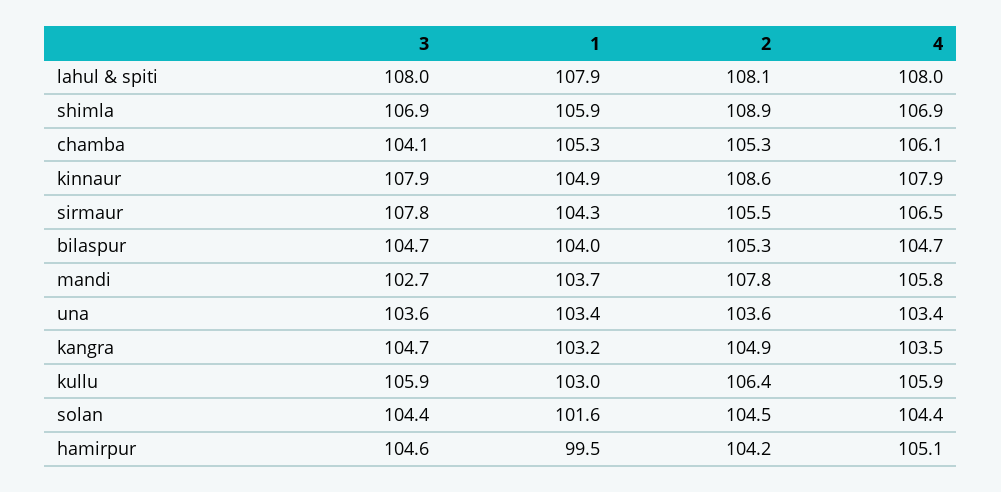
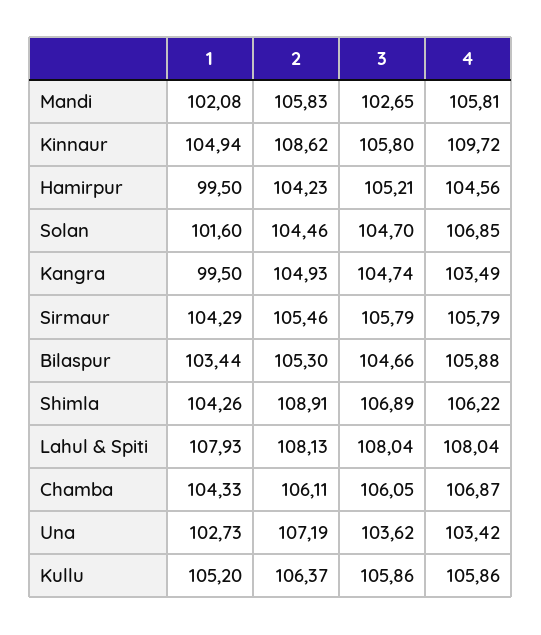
  {
    "3": {
      "lahul & spiti": 108.04,
      "shimla": 106.89,
-     "chamba": 104.1,
+     "chamba": 106.05,
-     "kinnaur": 107.9,
+     "kinnaur": 105.8,
-     "sirmaur": 107.8,
+     "sirmaur": 105.79,
      "bilaspur": 104.66,
      "mandi": 102.65,
      "una": 103.62,
      "kangra": 104.74,
      "kullu": 105.86,
-     "solan": 104.4,
+     "solan": 104.7,
-     "hamirpur": 104.6
+     "hamirpur": 105.21
    },
    "1": {
      "lahul & spiti": 107.93,
-     "shimla": 105.9,
+     "shimla": 104.26,
-     "chamba": 105.3,
+     "chamba": 104.33,
      "kinnaur": 104.94,
      "sirmaur": 104.29,
-     "bilaspur": 104,
+     "bilaspur": 103.44,
-     "mandi": 103.7,
+     "mandi": 102.08,
-     "una": 103.4,
+     "una": 102.73,
-     "kangra": 103.2,
+     "kangra": 99.5,
-     "kullu": 103,
+     "kullu": 105.2,
      "solan": 101.6,
      "hamirpur": 99.5
    },
    "2": {
      "lahul & spiti": 108.13,
      "shimla": 108.91,
-     "chamba": 105.3,
+     "chamba": 106.11,
      "kinnaur": 108.62,
      "sirmaur": 105.46,
      "bilaspur": 105.3,
-     "mandi": 107.8,
+     "mandi": 105.83,
-     "una": 103.6,
+     "una": 107.19,
      "kangra": 104.93,
      "kullu": 106.37,
      "solan": 104.46,
      "hamirpur": 104.23
    },
    "4": {
      "lahul & spiti": 108.04,
-     "shimla": 106.9,
+     "shimla": 106.22,
-     "chamba": 106.1,
+     "chamba": 106.87,
-     "kinnaur": 107.9,
+     "kinnaur": 109.72,
-     "sirmaur": 106.5,
+     "sirmaur": 105.79,
-     "bilaspur": 104.7,
+     "bilaspur": 105.88,
      "mandi": 105.81,
      "una": 103.42,
      "kangra": 103.49,
      "kullu": 105.86,
-     "solan": 104.4,
+     "solan": 106.85,
-     "hamirpur": 105.1
+     "hamirpur": 104.56
    }
  }

